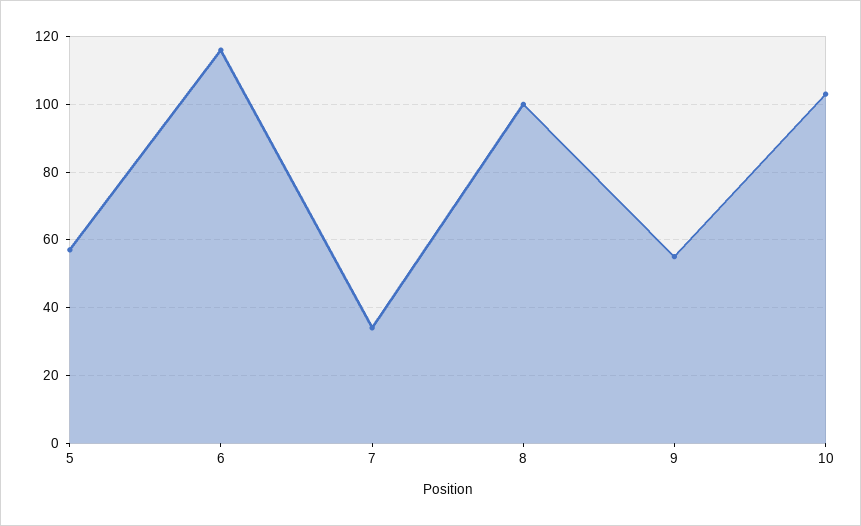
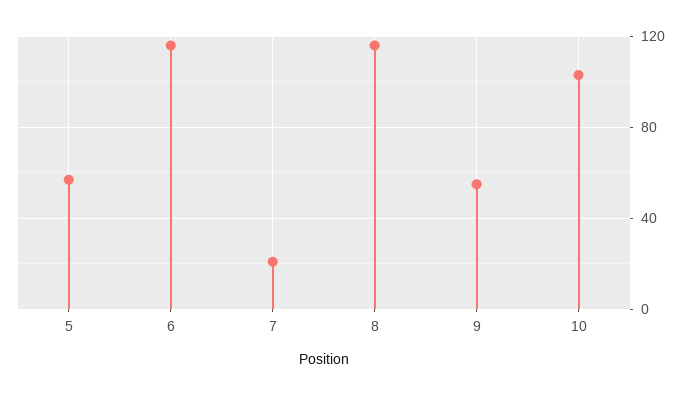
  {
    "5": 55,
    "6": 115,
-   "7": 35,
+   "7": 20,
-   "8": 100,
+   "8": 115,
    "9": 55,
    "10": 105
  }

